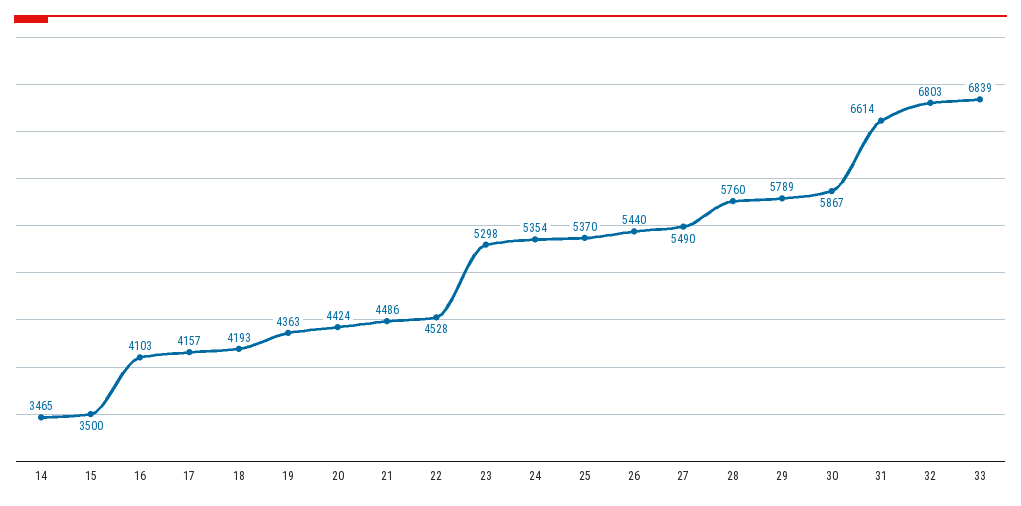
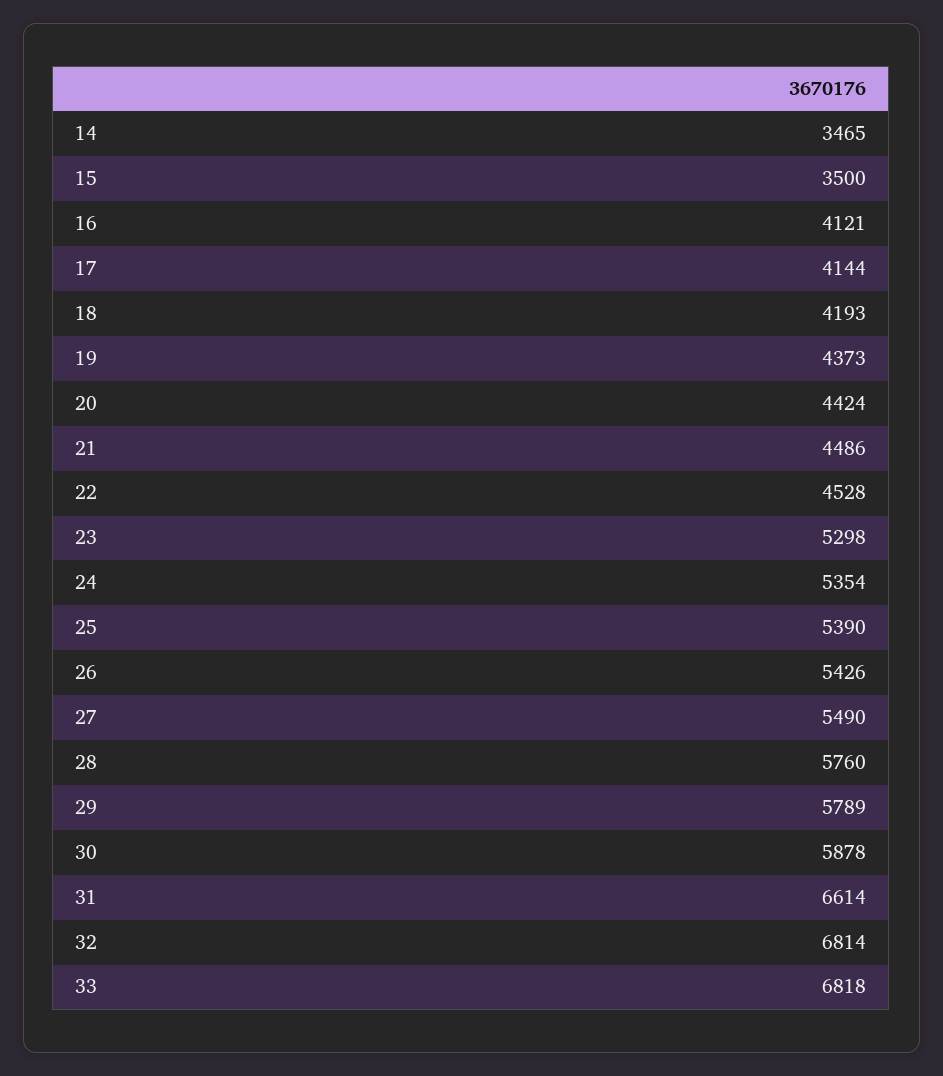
  {
    "14": 3465,
    "15": 3500,
-   "16": 4103,
+   "16": 4121,
-   "17": 4157,
+   "17": 4144,
    "18": 4193,
-   "19": 4363,
+   "19": 4373,
    "20": 4424,
    "21": 4486,
    "22": 4528,
    "23": 5298,
    "24": 5354,
-   "25": 5370,
+   "25": 5390,
-   "26": 5440,
+   "26": 5426,
    "27": 5490,
    "28": 5760,
    "29": 5789,
-   "30": 5867,
+   "30": 5878,
    "31": 6614,
-   "32": 6803,
+   "32": 6814,
-   "33": 6839
+   "33": 6818
  }

